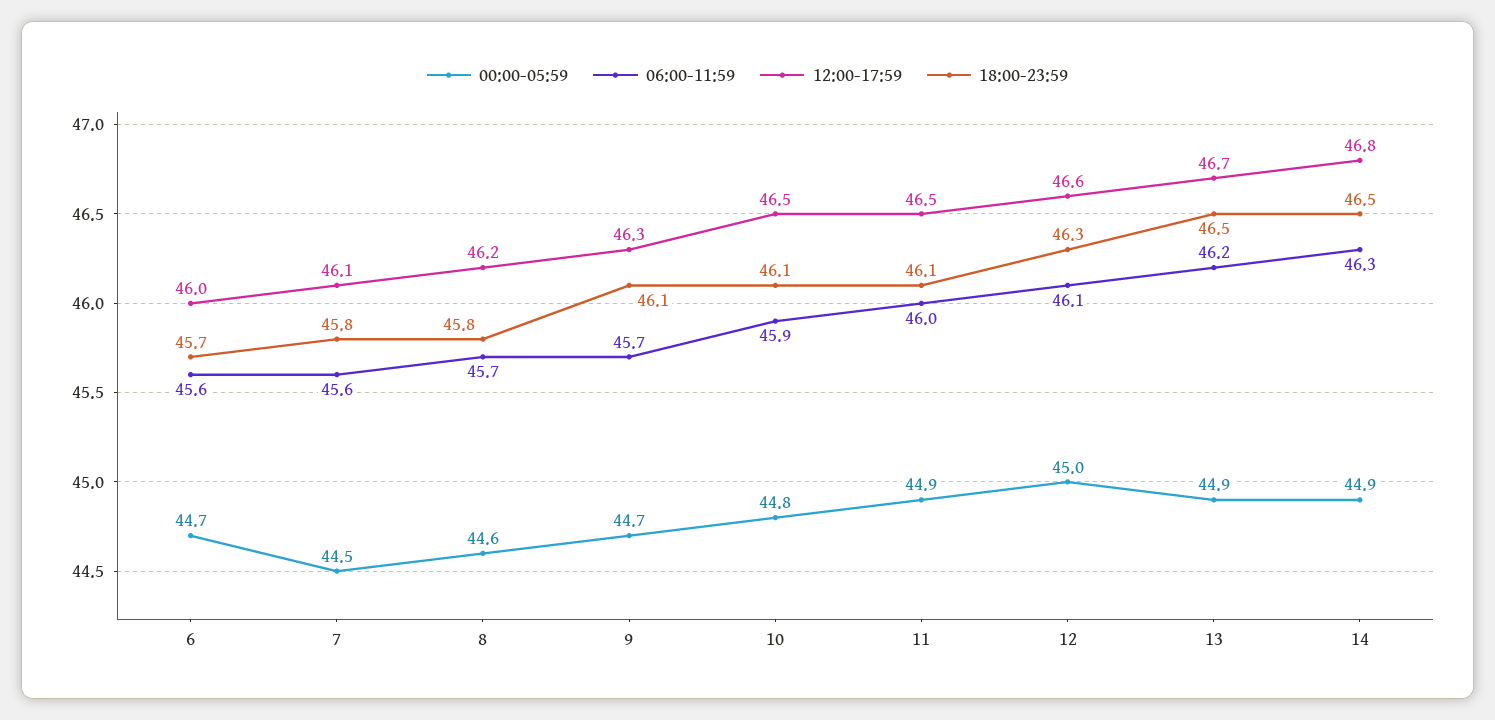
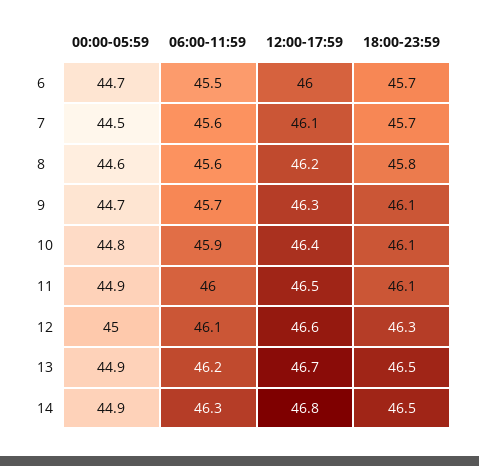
  {
    "00:00-05:59": {
      "6": 44.7,
      "7": 44.5,
      "8": 44.6,
      "9": 44.7,
      "10": 44.8,
      "11": 44.9,
      "12": 45,
      "13": 44.9,
      "14": 44.9
    },
    "06:00-11:59": {
-     "6": 45.6,
+     "6": 45.5,
      "7": 45.6,
-     "8": 45.7,
+     "8": 45.6,
      "9": 45.7,
      "10": 45.9,
      "11": 46,
      "12": 46.1,
      "13": 46.2,
      "14": 46.3
    },
    "12:00-17:59": {
      "6": 46,
      "7": 46.1,
      "8": 46.2,
      "9": 46.3,
-     "10": 46.5,
+     "10": 46.4,
      "11": 46.5,
      "12": 46.6,
      "13": 46.7,
      "14": 46.8
    },
    "18:00-23:59": {
      "6": 45.7,
-     "7": 45.8,
+     "7": 45.7,
      "8": 45.8,
      "9": 46.1,
      "10": 46.1,
      "11": 46.1,
      "12": 46.3,
      "13": 46.5,
      "14": 46.5
    }
  }

